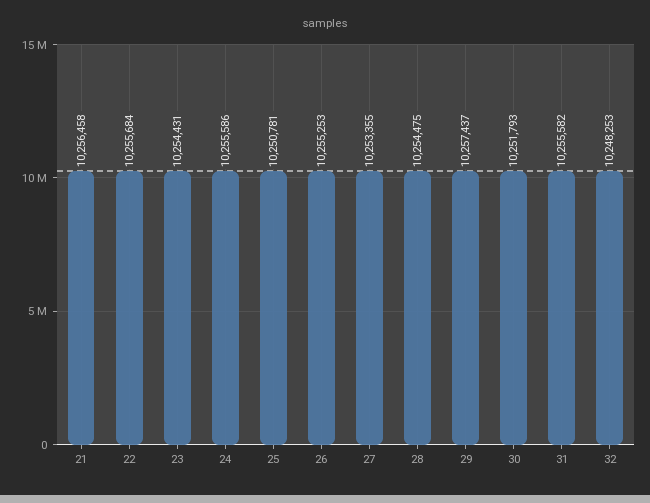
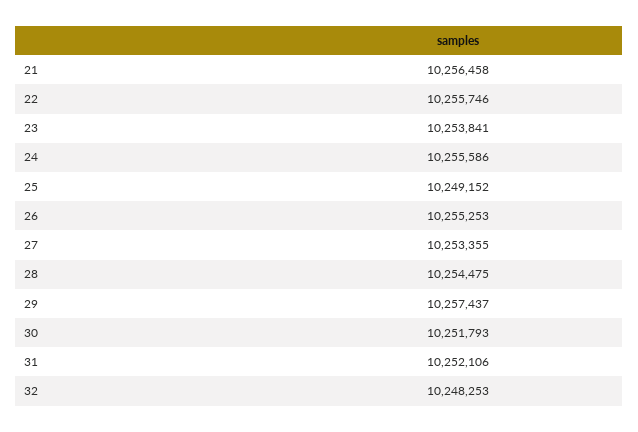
  {
    "21": 10256458,
-   "22": 10255684,
+   "22": 10255746,
-   "23": 10254431,
+   "23": 10253841,
    "24": 10255586,
-   "25": 10250781,
+   "25": 10249152,
    "26": 10255253,
    "27": 10253355,
    "28": 10254475,
    "29": 10257437,
    "30": 10251793,
-   "31": 10255582,
+   "31": 10252106,
    "32": 10248253
  }

